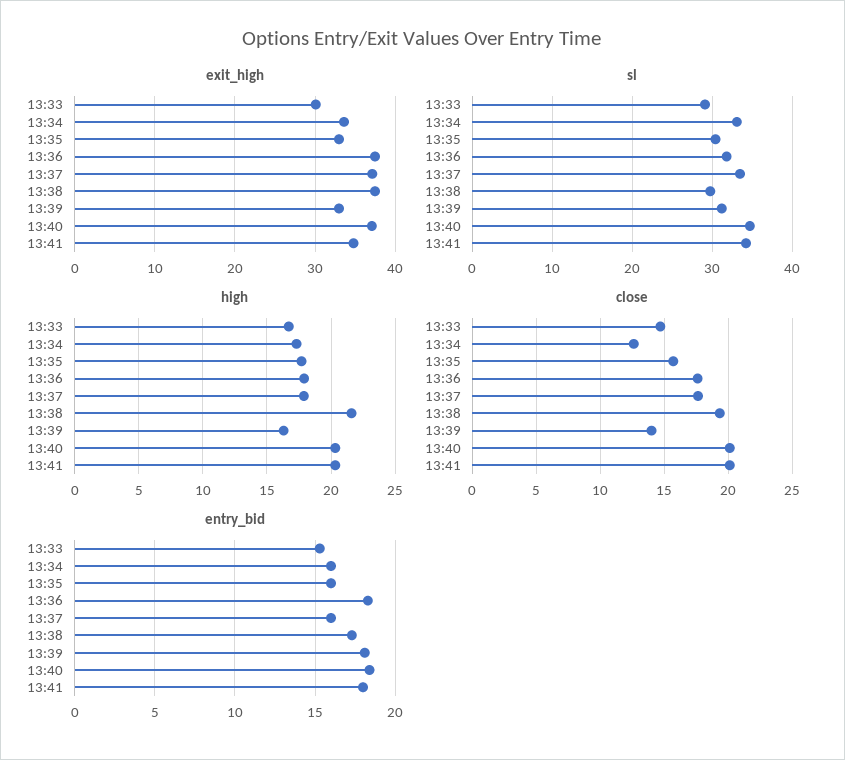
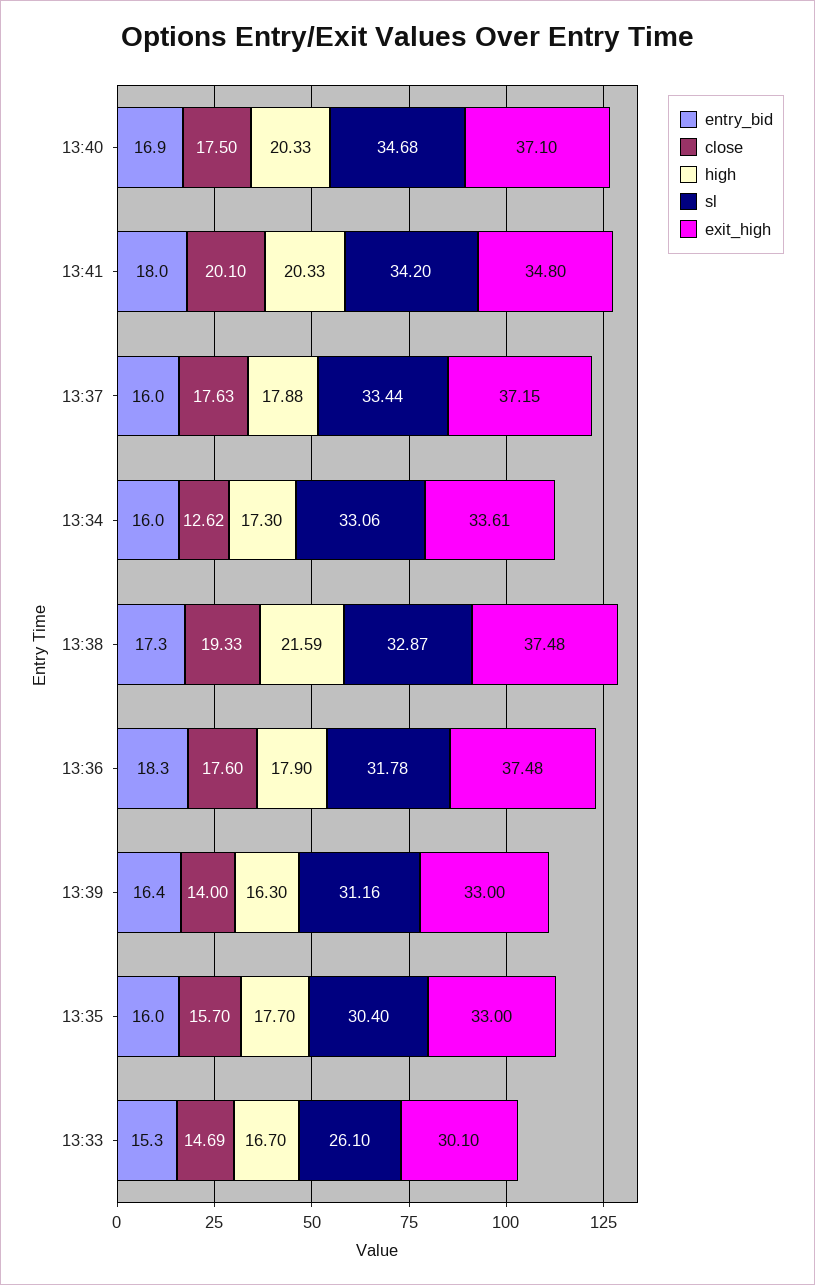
  {
    "exit_high": {
      "13:33": 30.1,
      "13:34": 33.61,
      "13:35": 33,
      "13:36": 37.48,
      "13:37": 37.15,
      "13:38": 37.48,
      "13:39": 33,
      "13:40": 37.1,
      "13:41": 34.8
    },
    "sl": {
-     "13:33": 29,
+     "13:33": 26.1,
      "13:34": 33.06,
      "13:35": 30.4,
      "13:36": 31.78,
      "13:37": 33.44,
-     "13:38": 30,
+     "13:38": 32.87,
      "13:39": 31.16,
      "13:40": 34.68,
      "13:41": 34.2
    },
    "high": {
      "13:33": 16.7,
      "13:34": 17.3,
      "13:35": 17.7,
      "13:36": 17.9,
      "13:37": 17.88,
      "13:38": 21.59,
      "13:39": 16.3,
      "13:40": 20.33,
      "13:41": 20.33
    },
    "close": {
      "13:33": 14.69,
      "13:34": 12.62,
      "13:35": 15.7,
      "13:36": 17.6,
      "13:37": 17.63,
      "13:38": 19.33,
      "13:39": 14,
-     "13:40": 20,
+     "13:40": 17.5,
      "13:41": 20.1
    },
    "entry_bid": {
      "13:33": 15.3,
      "13:34": 16,
      "13:35": 16,
      "13:36": 18.3,
      "13:37": 16,
      "13:38": 17.3,
-     "13:39": 18,
+     "13:39": 16.4,
-     "13:40": 18.5,
+     "13:40": 16.9,
      "13:41": 18
    }
  }

